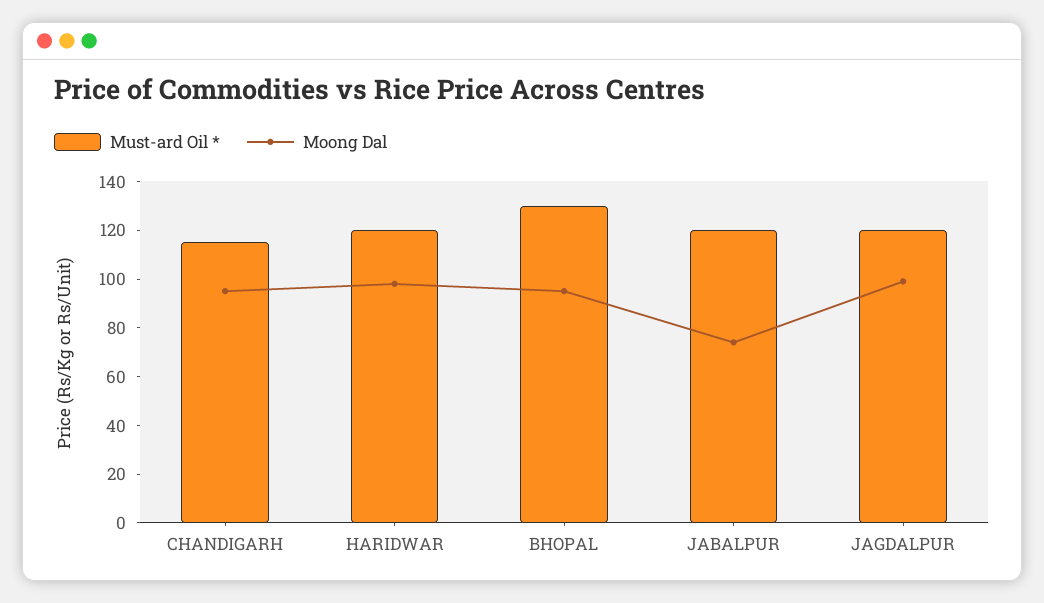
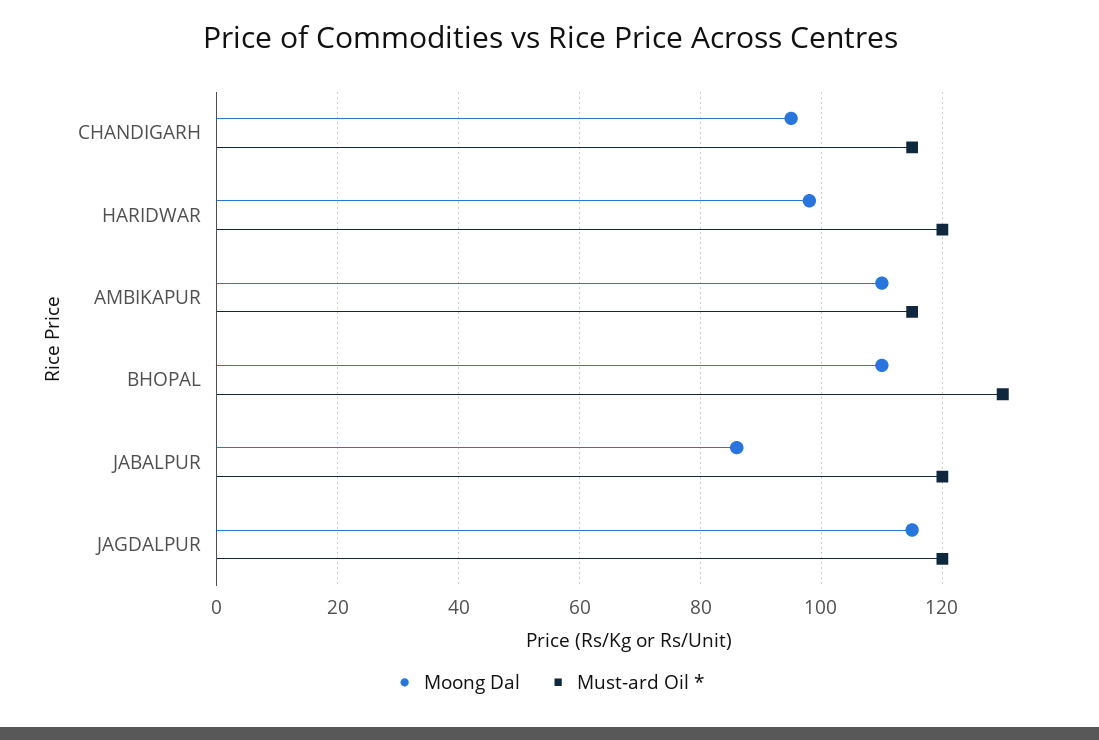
  {
    "Must-ard Oil *": {
      "CHANDIGARH": 115,
      "HARIDWAR": 120,
      "BHOPAL": 130,
      "JABALPUR": 120,
-     "JAGDALPUR": 120
+     "JAGDALPUR": 120,
+     "AMBIKAPUR": 115
    },
    "Moong Dal": {
      "CHANDIGARH": 95,
      "HARIDWAR": 100,
-     "BHOPAL": 95,
+     "BHOPAL": 110,
-     "JABALPUR": 75,
+     "JABALPUR": 85,
-     "JAGDALPUR": 100
+     "JAGDALPUR": 115,
+     "AMBIKAPUR": 110
    }
  }

